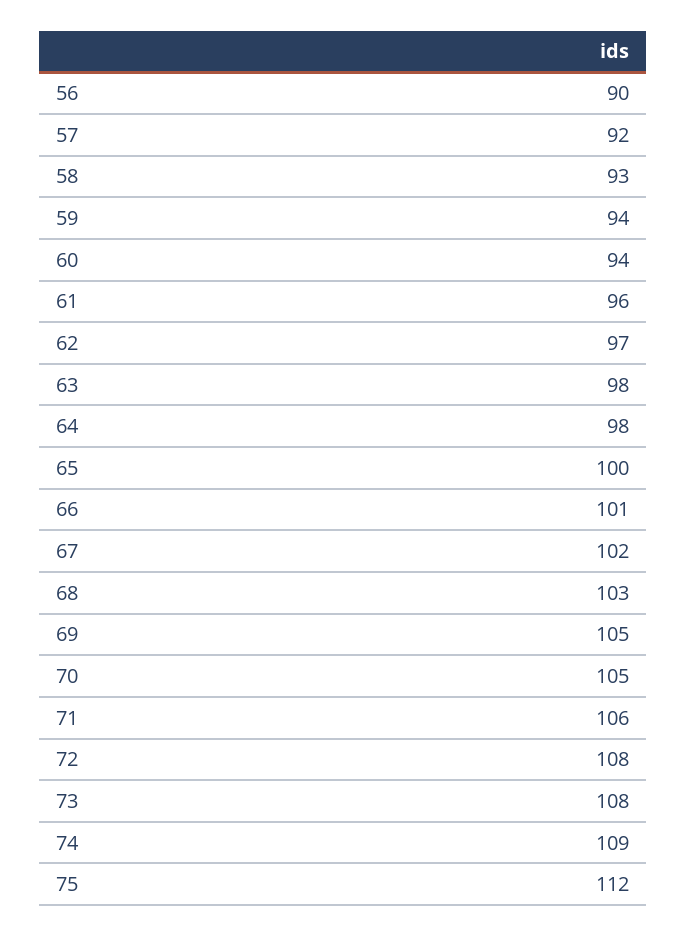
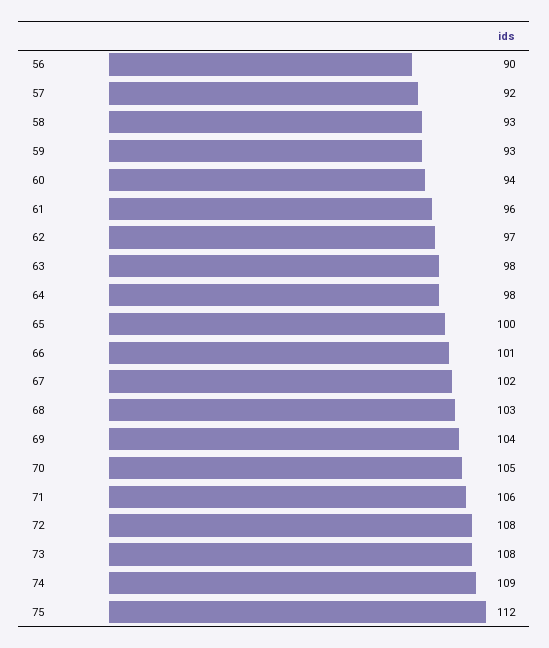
  {
    "56": 90,
    "57": 92,
    "58": 93,
-   "59": 94,
+   "59": 93,
    "60": 94,
    "61": 96,
    "62": 97,
    "63": 98,
    "64": 98,
    "65": 100,
    "66": 101,
    "67": 102,
    "68": 103,
-   "69": 105,
+   "69": 104,
    "70": 105,
    "71": 106,
    "72": 108,
    "73": 108,
    "74": 109,
    "75": 112
  }

